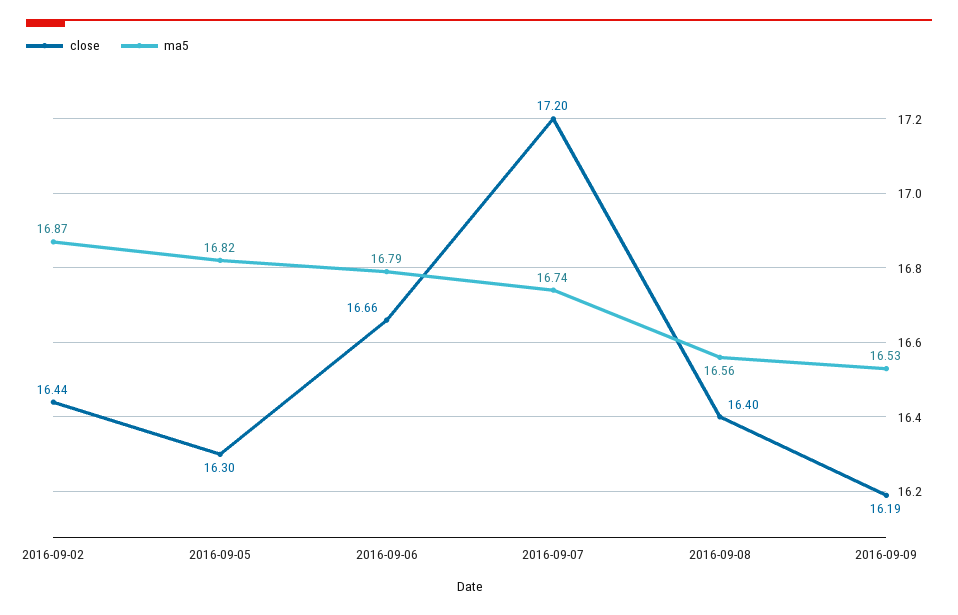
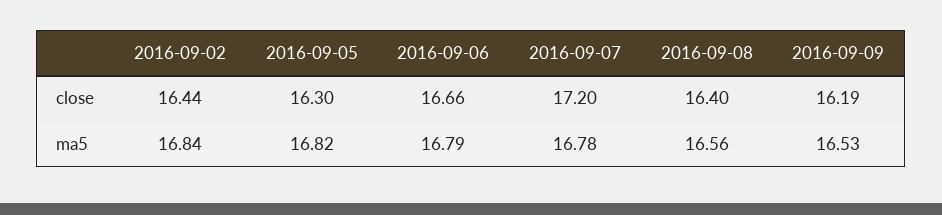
  {
    "close": {
      "2016-09-02": 16.44,
      "2016-09-05": 16.3,
      "2016-09-06": 16.66,
      "2016-09-07": 17.2,
      "2016-09-08": 16.4,
      "2016-09-09": 16.19
    },
    "ma5": {
-     "2016-09-02": 16.87,
+     "2016-09-02": 16.84,
      "2016-09-05": 16.82,
      "2016-09-06": 16.79,
-     "2016-09-07": 16.74,
+     "2016-09-07": 16.78,
      "2016-09-08": 16.56,
      "2016-09-09": 16.53
    }
  }

